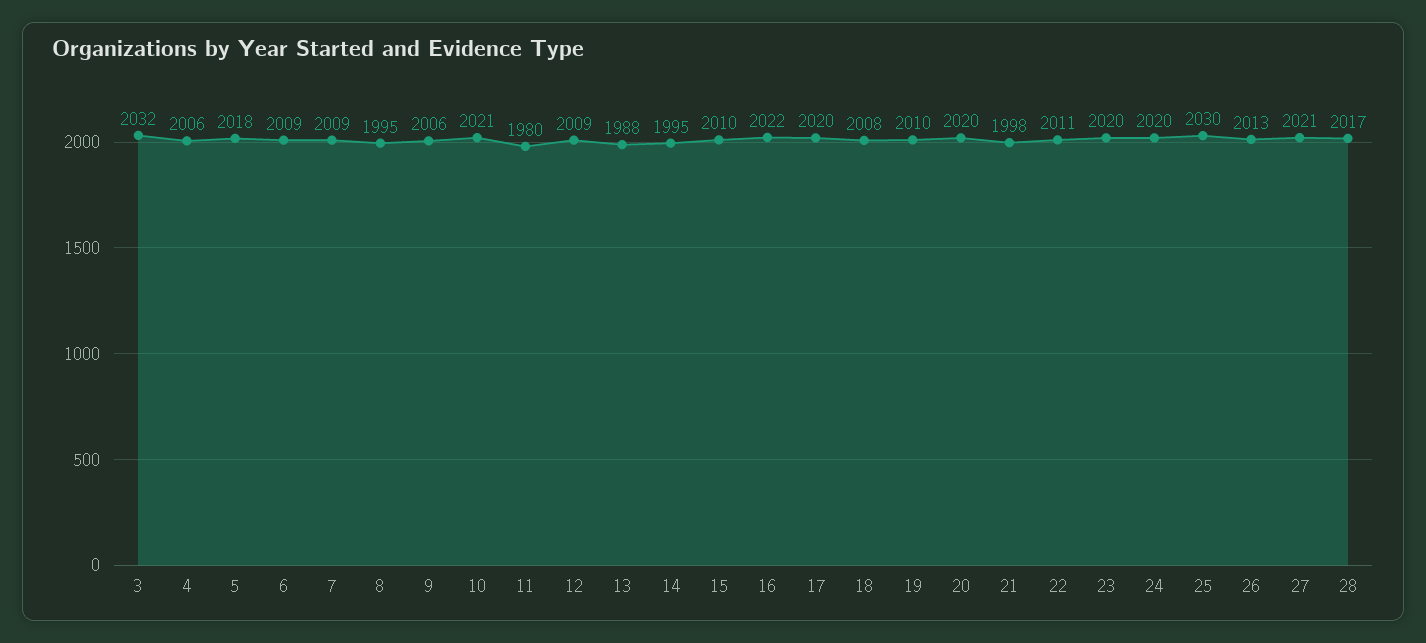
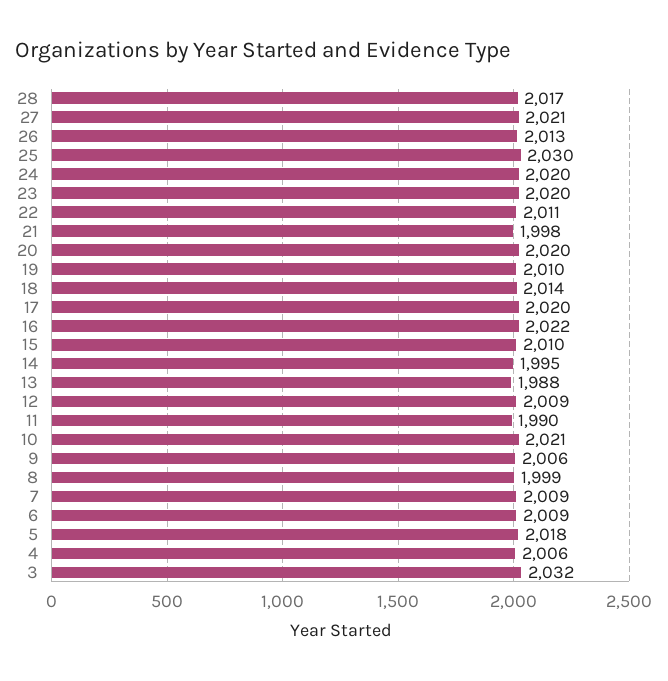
  {
    "3": 2032,
    "4": 2006,
    "5": 2018,
    "6": 2009,
    "7": 2009,
-   "8": 1995,
+   "8": 1999,
    "9": 2006,
    "10": 2021,
-   "11": 1980,
+   "11": 1990,
    "12": 2009,
    "13": 1988,
    "14": 1995,
    "15": 2010,
    "16": 2022,
    "17": 2020,
-   "18": 2008,
+   "18": 2014,
    "19": 2010,
    "20": 2020,
    "21": 1998,
    "22": 2011,
    "23": 2020,
    "24": 2020,
    "25": 2030,
    "26": 2013,
    "27": 2021,
    "28": 2017
  }

